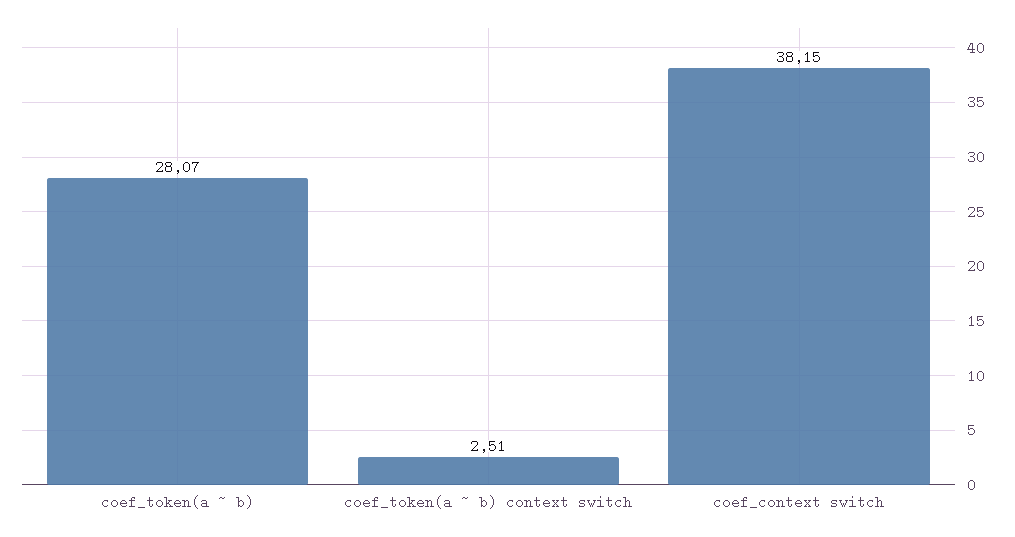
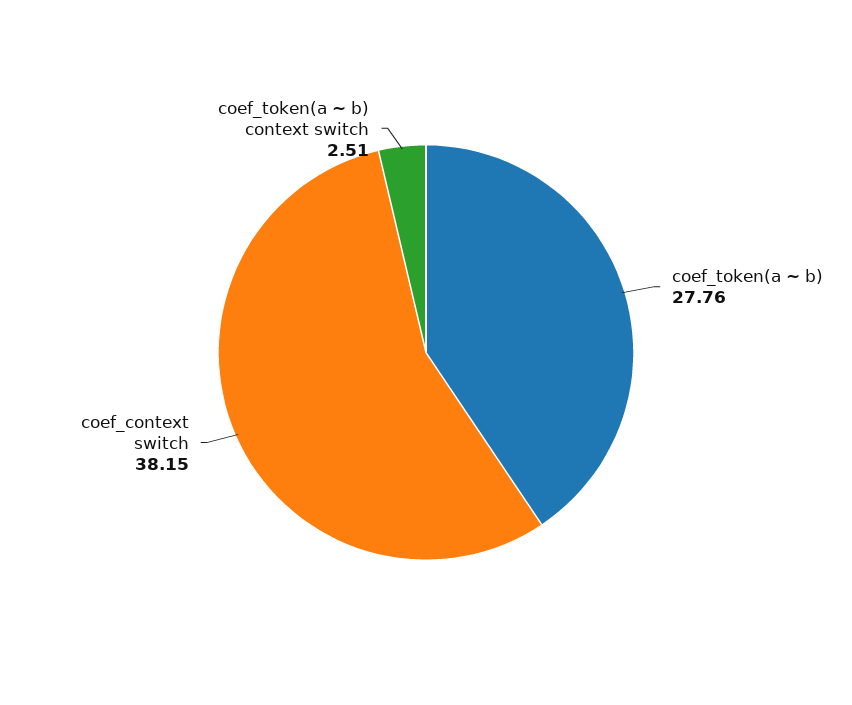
  {
-   "coef_token(a ~ b)": 28.07,
+   "coef_token(a ~ b)": 27.76,
    "coef_token(a ~ b) context switch": 2.51,
    "coef_context switch": 38.15
  }

